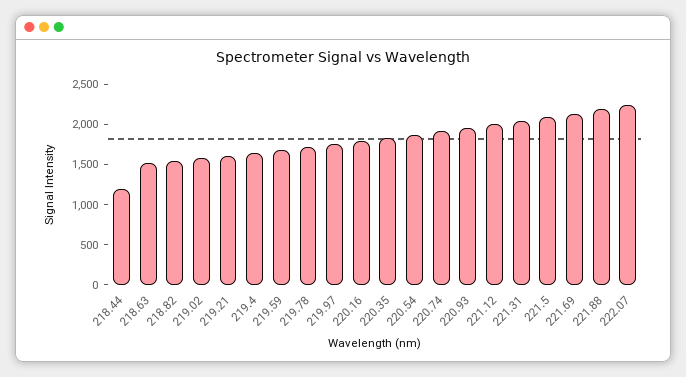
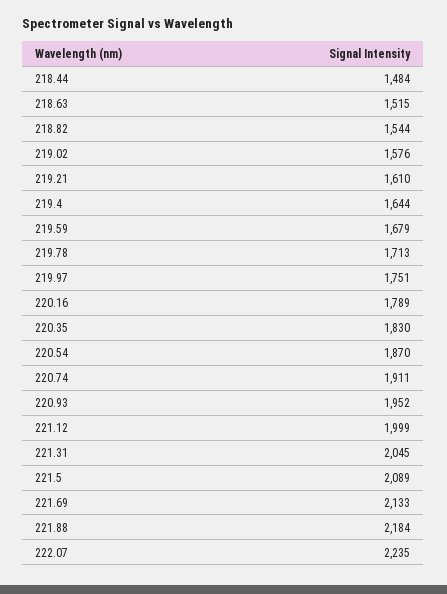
  {
-   "218.44": 1200,
+   "218.44": 1484,
    "218.63": 1515,
    "218.82": 1544,
    "219.02": 1576,
    "219.21": 1610,
    "219.4": 1644,
    "219.59": 1679,
    "219.78": 1713,
    "219.97": 1751,
    "220.16": 1789,
    "220.35": 1830,
    "220.54": 1870,
    "220.74": 1911,
    "220.93": 1952,
    "221.12": 1999,
    "221.31": 2045,
    "221.5": 2089,
    "221.69": 2133,
    "221.88": 2184,
    "222.07": 2235
  }

